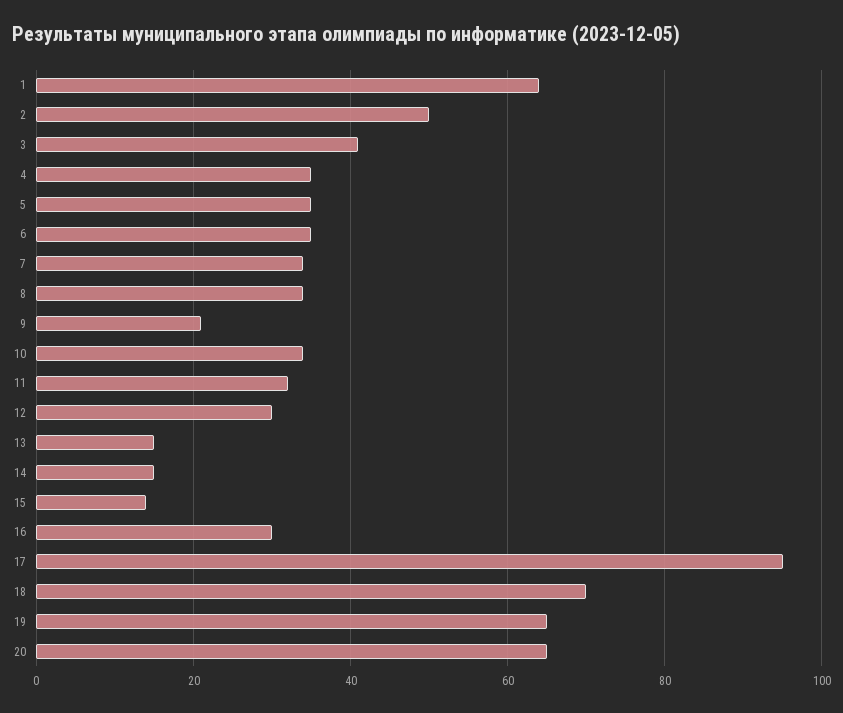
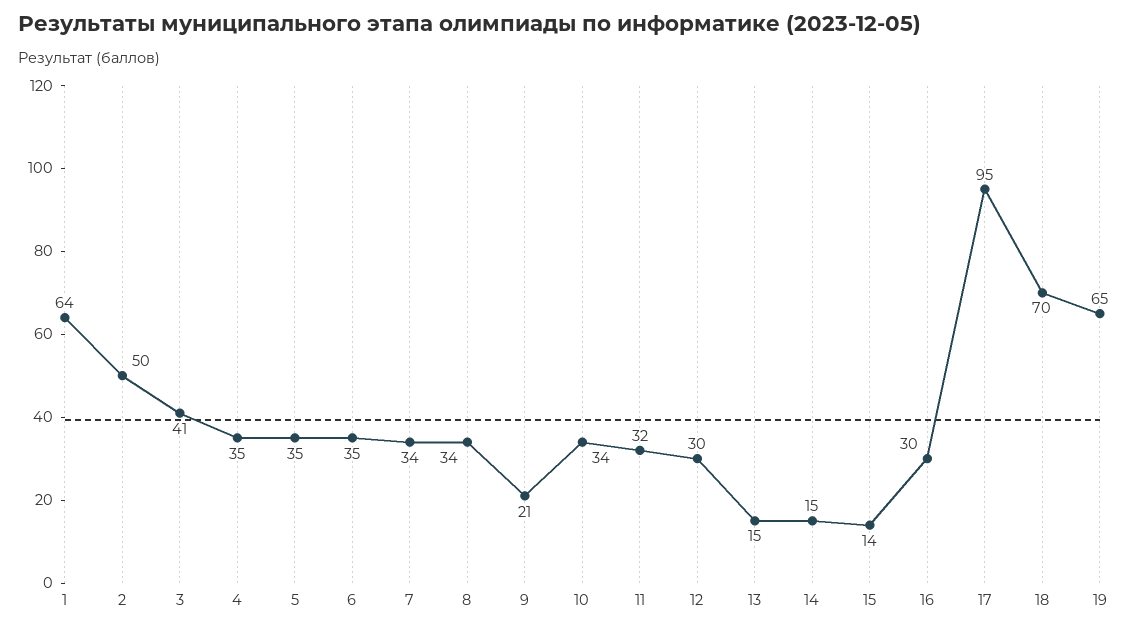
  {
    "1": 64,
    "2": 50,
    "3": 41,
    "4": 35,
    "5": 35,
    "6": 35,
    "7": 34,
    "8": 34,
    "9": 21,
    "10": 34,
    "11": 32,
    "12": 30,
    "13": 15,
    "14": 15,
    "15": 14,
    "16": 30,
    "17": 95,
    "18": 70,
-   "19": 65,
+   "19": 65
-   "20": 65
  }

